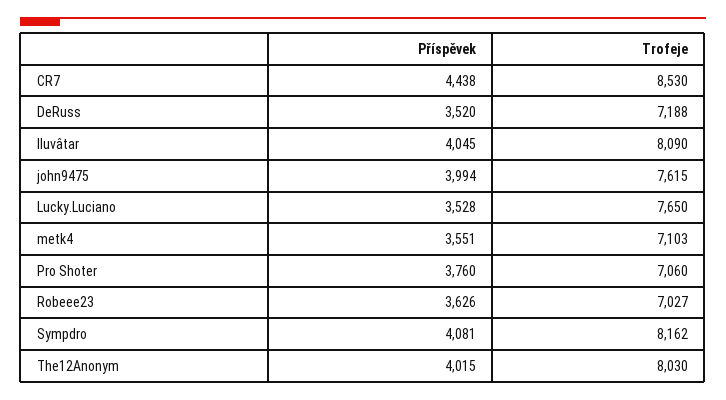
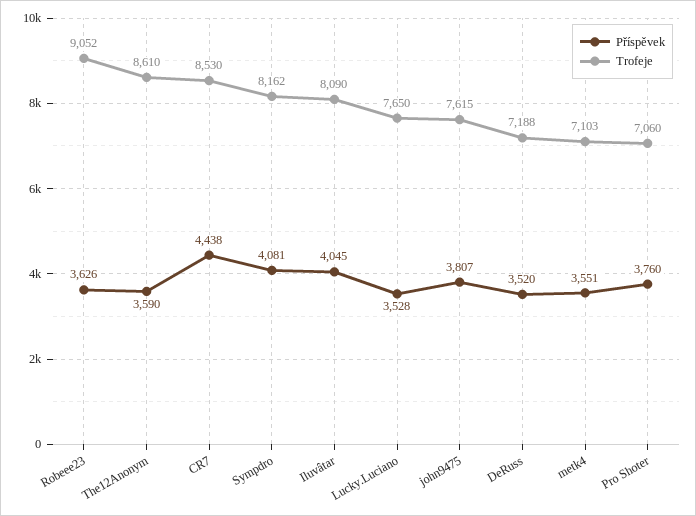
  {
    "Příspěvek": {
      "CR7": 4438,
      "DeRuss": 3520,
      "Iluvâtar": 4045,
-     "john9475": 3994,
+     "john9475": 3807,
      "Lucky.Luciano": 3528,
      "metk4": 3551,
      "Pro Shoter": 3760,
      "Robeee23": 3626,
      "Sympdro": 4081,
-     "The12Anonym": 4015
+     "The12Anonym": 3590
    },
    "Trofeje": {
      "CR7": 8530,
      "DeRuss": 7188,
      "Iluvâtar": 8090,
      "john9475": 7615,
      "Lucky.Luciano": 7650,
      "metk4": 7103,
      "Pro Shoter": 7060,
-     "Robeee23": 7027,
+     "Robeee23": 9052,
      "Sympdro": 8162,
-     "The12Anonym": 8030
+     "The12Anonym": 8610
    }
  }

